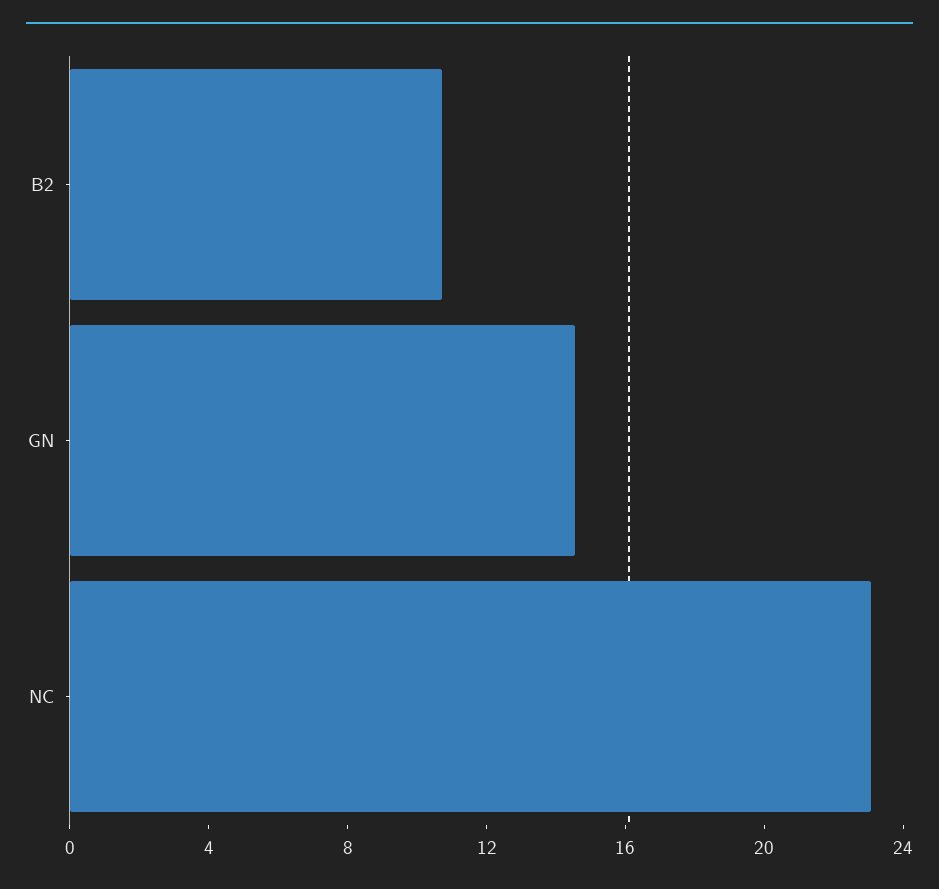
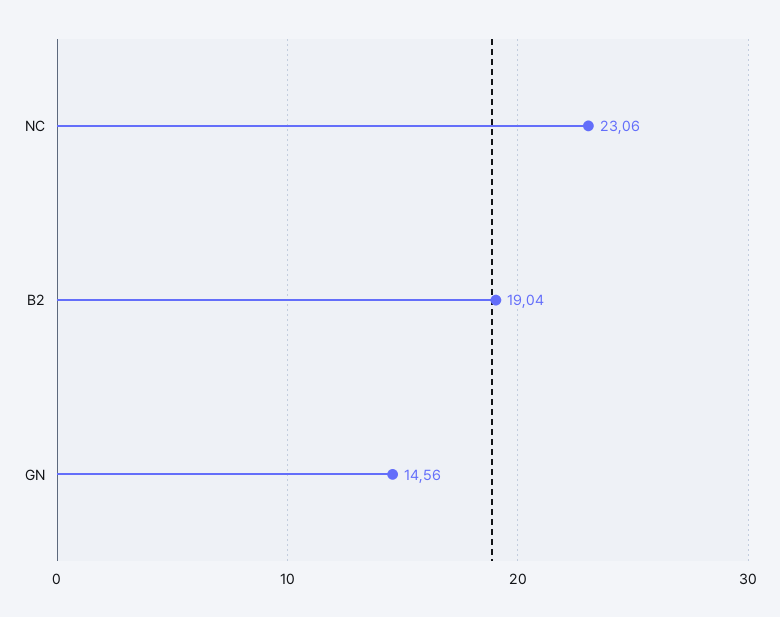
  {
-   "B2": 11,
+   "B2": 19.04,
    "GN": 14.56,
    "NC": 23.06
  }

